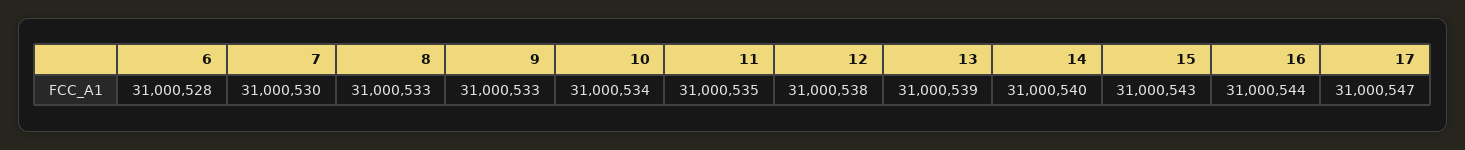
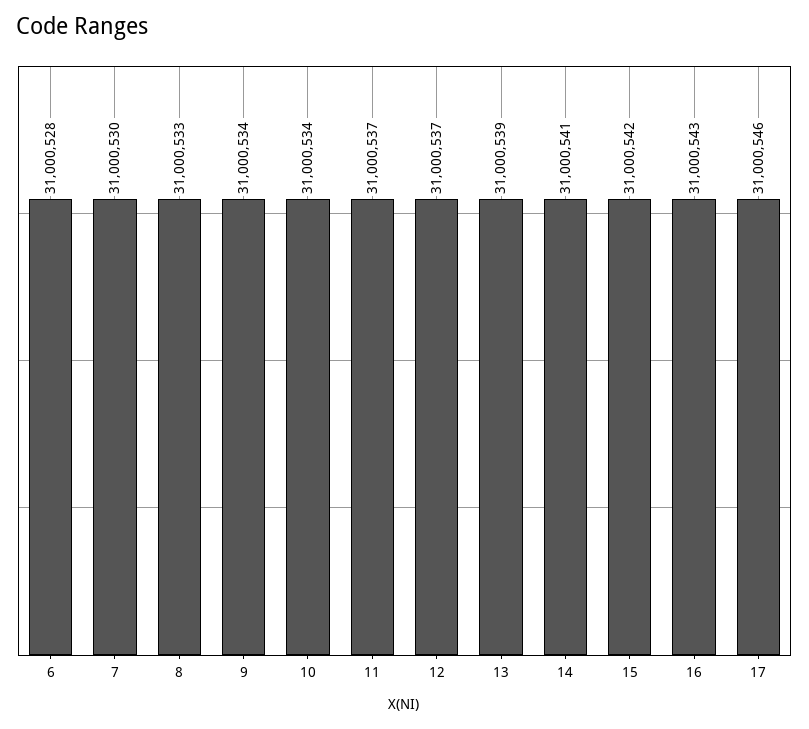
  {
    "6": 31000528,
    "7": 31000530,
    "8": 31000533,
-   "9": 31000533,
+   "9": 31000534,
    "10": 31000534,
-   "11": 31000535,
+   "11": 31000537,
-   "12": 31000538,
+   "12": 31000537,
    "13": 31000539,
-   "14": 31000540,
+   "14": 31000541,
-   "15": 31000543,
+   "15": 31000542,
-   "16": 31000544,
+   "16": 31000543,
-   "17": 31000547
+   "17": 31000546
  }

